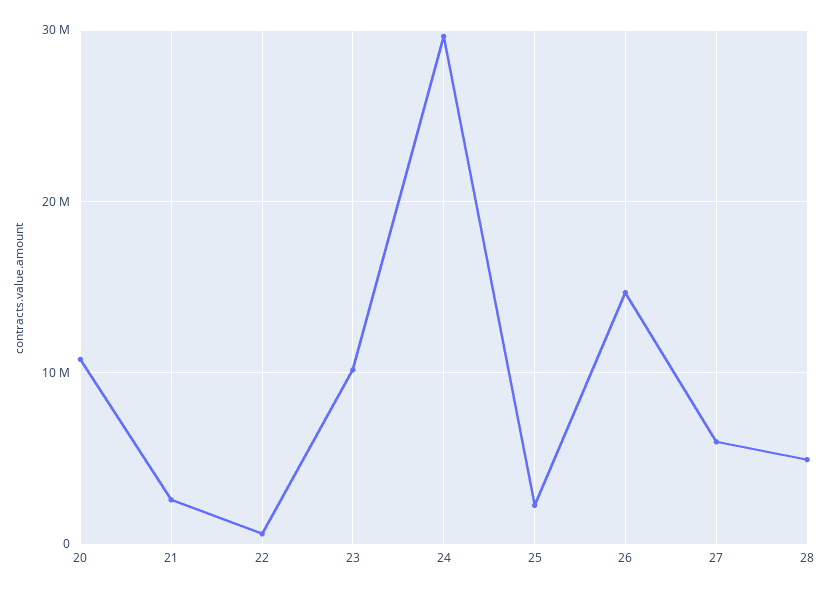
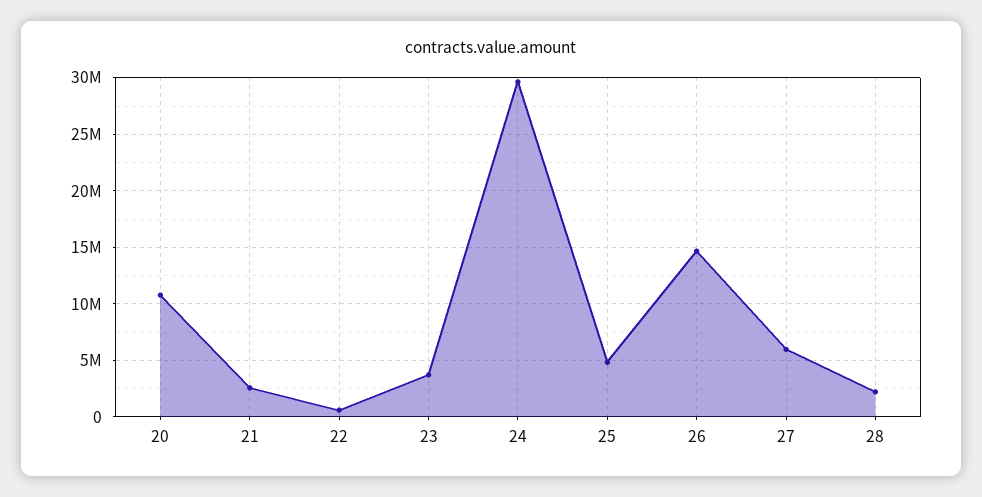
  {
    "20": 11000000,
    "21": 3000000,
    "22": 1000000,
-   "23": 10000000,
+   "23": 4000000,
    "24": 30000000,
-   "25": 2000000,
+   "25": 5000000,
    "26": 15000000,
    "27": 6000000,
-   "28": 5000000
+   "28": 2000000
  }

